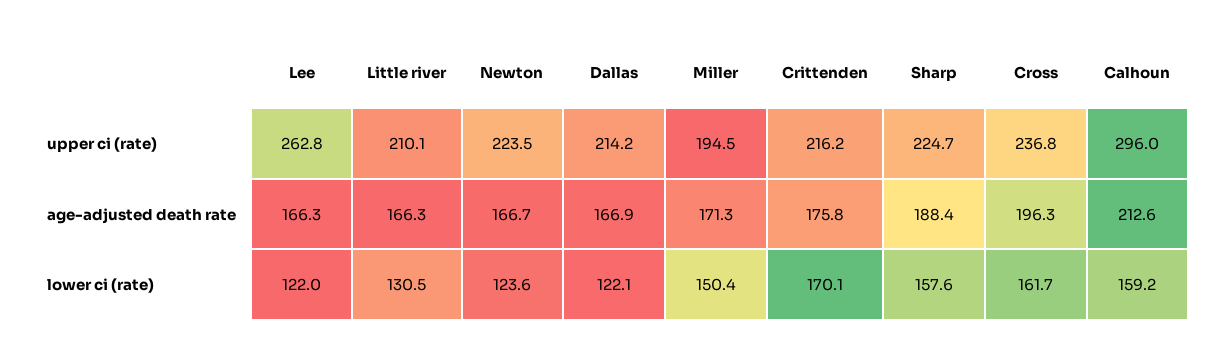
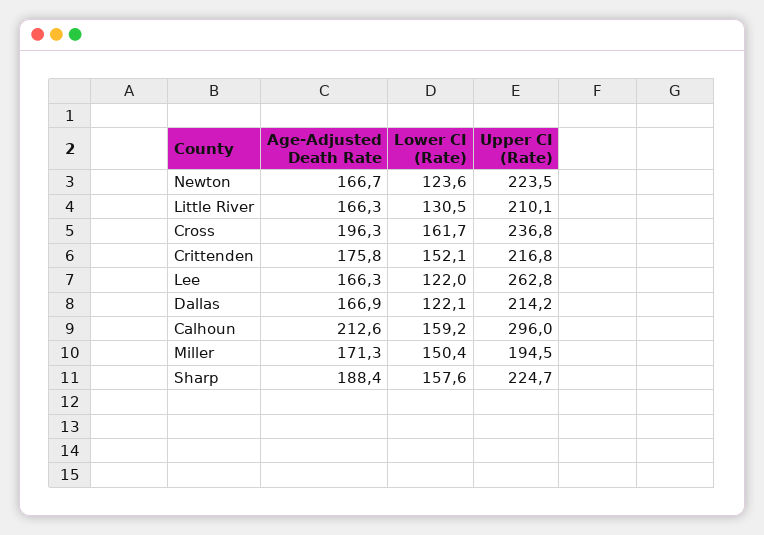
  {
    "Lee": {
      "upper ci (rate)": 262.8,
      "age-adjusted death rate": 166.3,
      "lower ci (rate)": 122
    },
    "Little river": {
      "upper ci (rate)": 210.1,
      "age-adjusted death rate": 166.3,
      "lower ci (rate)": 130.5
    },
    "Newton": {
      "upper ci (rate)": 223.5,
      "age-adjusted death rate": 166.7,
      "lower ci (rate)": 123.6
    },
    "Dallas": {
      "upper ci (rate)": 214.2,
      "age-adjusted death rate": 166.9,
      "lower ci (rate)": 122.1
    },
    "Miller": {
      "upper ci (rate)": 194.5,
      "age-adjusted death rate": 171.3,
      "lower ci (rate)": 150.4
    },
    "Crittenden": {
-     "upper ci (rate)": 216.2,
+     "upper ci (rate)": 216.8,
      "age-adjusted death rate": 175.8,
-     "lower ci (rate)": 170.1
+     "lower ci (rate)": 152.1
    },
    "Sharp": {
      "upper ci (rate)": 224.7,
      "age-adjusted death rate": 188.4,
      "lower ci (rate)": 157.6
    },
    "Cross": {
      "upper ci (rate)": 236.8,
      "age-adjusted death rate": 196.3,
      "lower ci (rate)": 161.7
    },
    "Calhoun": {
      "upper ci (rate)": 296,
      "age-adjusted death rate": 212.6,
      "lower ci (rate)": 159.2
    }
  }

